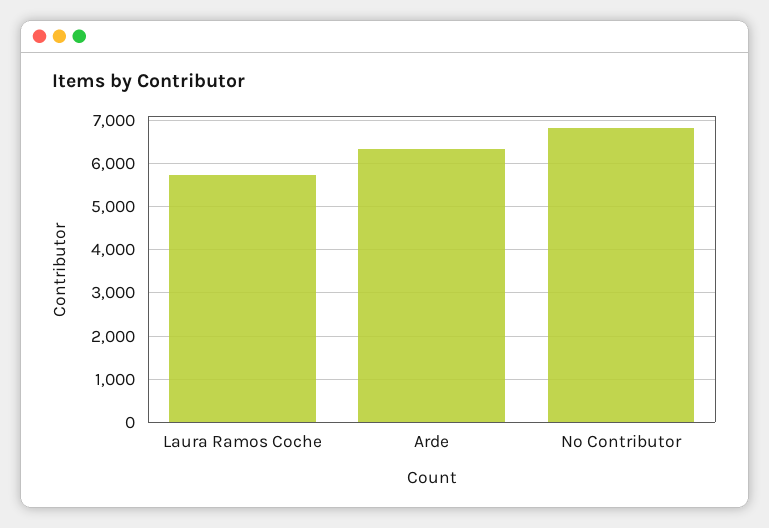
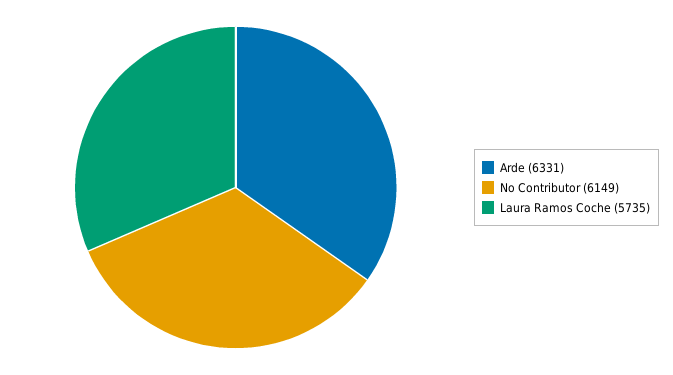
  {
    "Laura Ramos Coche": 5735,
    "Arde": 6331,
-   "No Contributor": 6800
+   "No Contributor": 6149
  }

